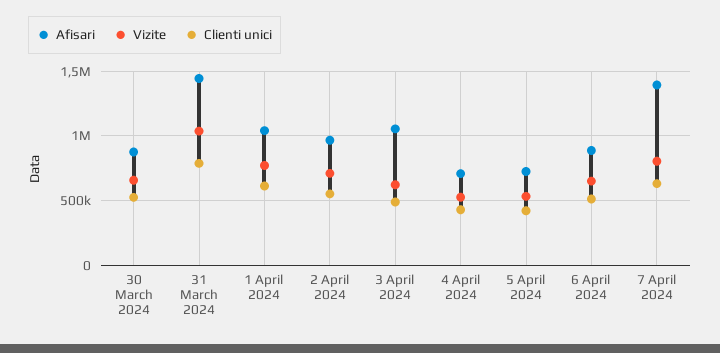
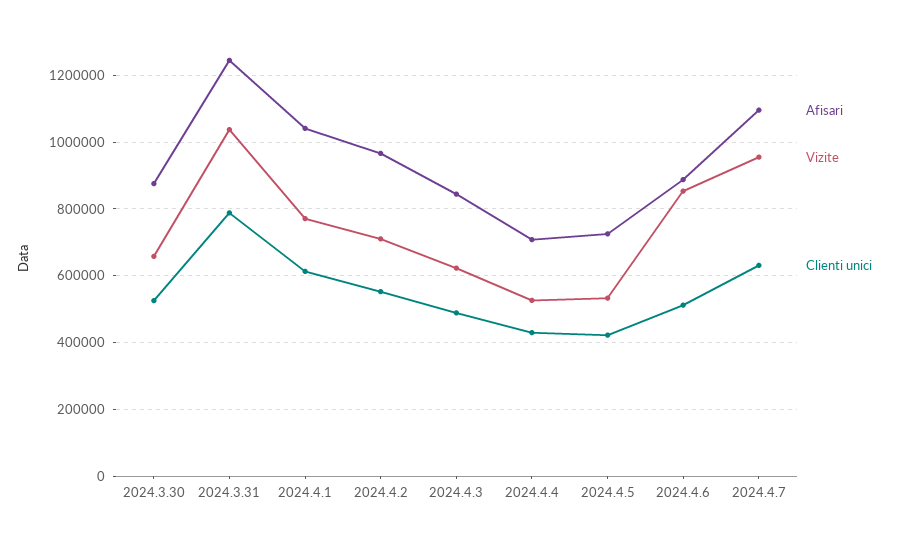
  {
    "Afisari": {
      "30 March 2024": 880000,
-     "31 March 2024": 1450000,
+     "31 March 2024": 1240000,
      "1 April 2024": 1040000,
      "2 April 2024": 960000,
-     "3 April 2024": 1050000,
+     "3 April 2024": 840000,
      "4 April 2024": 700000,
      "5 April 2024": 720000,
      "6 April 2024": 880000,
-     "7 April 2024": 1400000
+     "7 April 2024": 1100000
    },
    "Vizite": {
      "30 March 2024": 660000,
      "31 March 2024": 1040000,
      "1 April 2024": 780000,
      "2 April 2024": 720000,
      "3 April 2024": 620000,
      "4 April 2024": 520000,
      "5 April 2024": 540000,
-     "6 April 2024": 650000,
+     "6 April 2024": 860000,
-     "7 April 2024": 800000
+     "7 April 2024": 960000
    },
    "Clienti unici": {
      "30 March 2024": 520000,
      "31 March 2024": 780000,
      "1 April 2024": 620000,
      "2 April 2024": 560000,
      "3 April 2024": 480000,
      "4 April 2024": 420000,
      "5 April 2024": 420000,
      "6 April 2024": 520000,
      "7 April 2024": 640000
    }
  }

